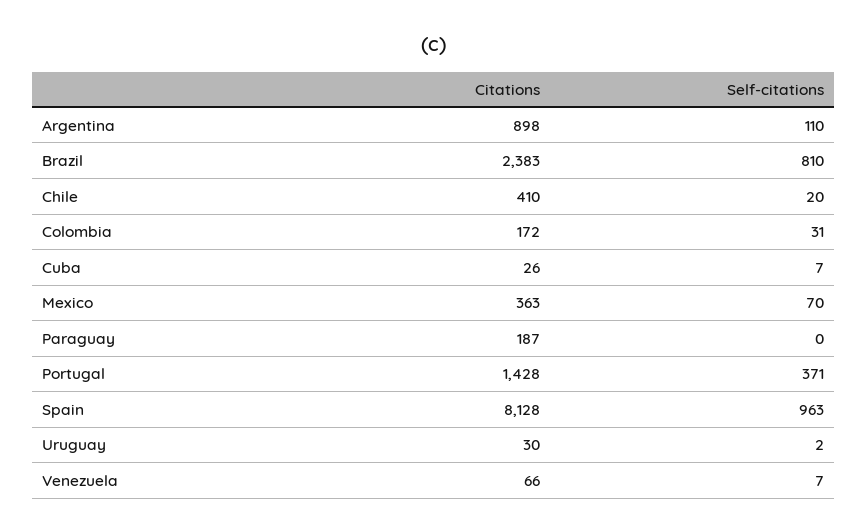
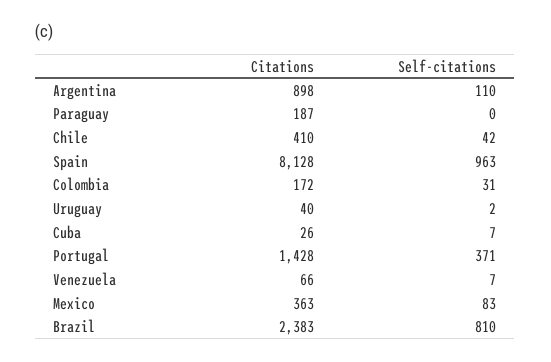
  {
    "Citations": {
      "Argentina": 898,
      "Brazil": 2383,
      "Chile": 410,
      "Colombia": 172,
      "Cuba": 26,
      "Mexico": 363,
      "Paraguay": 187,
      "Portugal": 1428,
      "Spain": 8128,
-     "Uruguay": 30,
+     "Uruguay": 40,
      "Venezuela": 66
    },
    "Self-citations": {
      "Argentina": 110,
      "Brazil": 810,
-     "Chile": 20,
+     "Chile": 42,
      "Colombia": 31,
      "Cuba": 7,
-     "Mexico": 70,
+     "Mexico": 83,
      "Paraguay": 0,
      "Portugal": 371,
      "Spain": 963,
      "Uruguay": 2,
      "Venezuela": 7
    }
  }

